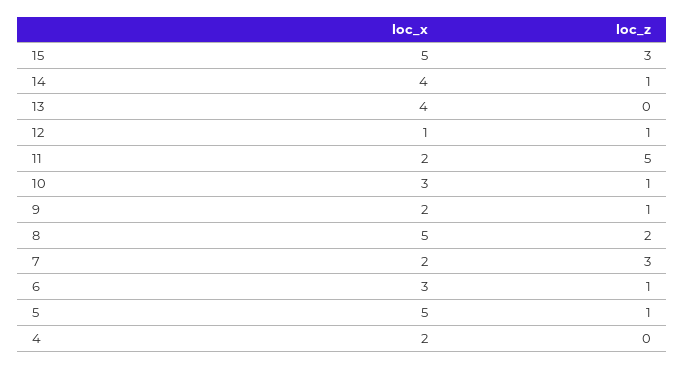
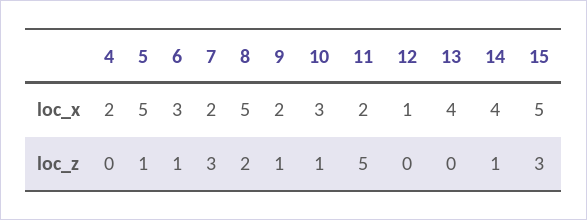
  {
    "loc_x": {
      "15": 5,
      "14": 4,
      "13": 4,
      "12": 1,
      "11": 2,
      "10": 3,
      "9": 2,
      "8": 5,
      "7": 2,
      "6": 3,
      "5": 5,
      "4": 2
    },
    "loc_z": {
      "15": 3,
      "14": 1,
      "13": 0,
-     "12": 1,
+     "12": 0,
      "11": 5,
      "10": 1,
      "9": 1,
      "8": 2,
      "7": 3,
      "6": 1,
      "5": 1,
      "4": 0
    }
  }

